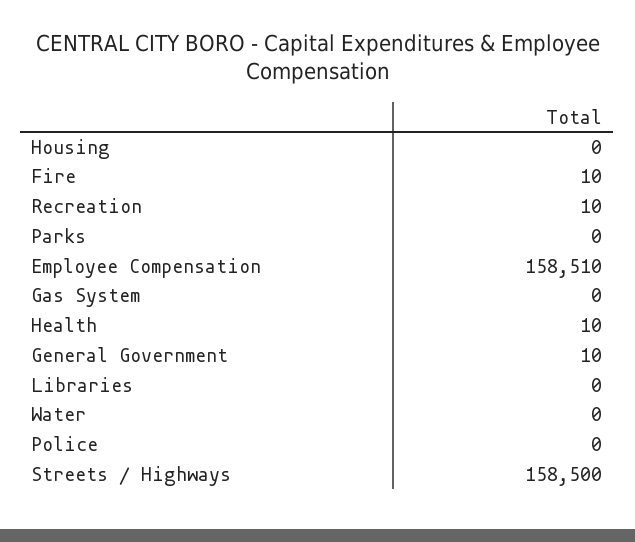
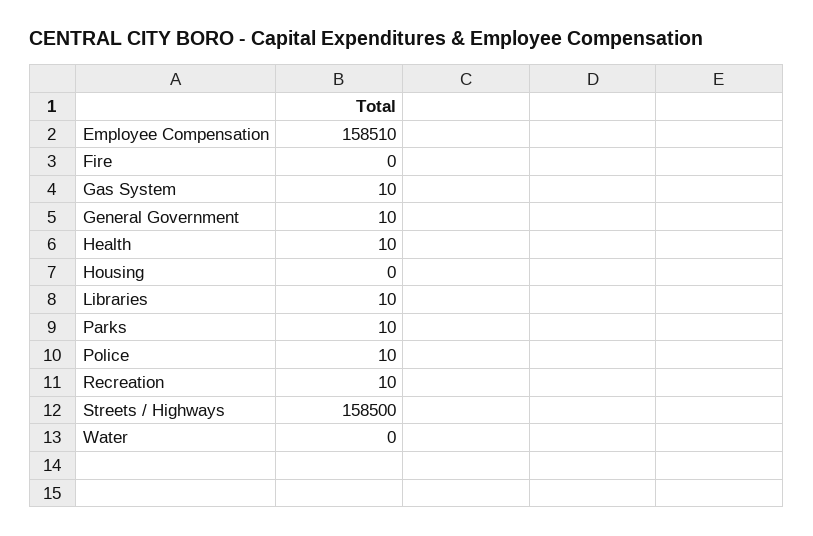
  {
    "Housing": 0,
-   "Fire": 10,
+   "Fire": 0,
    "Recreation": 10,
-   "Parks": 0,
+   "Parks": 10,
    "Employee Compensation": 158510,
-   "Gas System": 0,
+   "Gas System": 10,
    "Health": 10,
    "General Government": 10,
-   "Libraries": 0,
+   "Libraries": 10,
    "Water": 0,
-   "Police": 0,
+   "Police": 10,
    "Streets / Highways": 158500
  }

